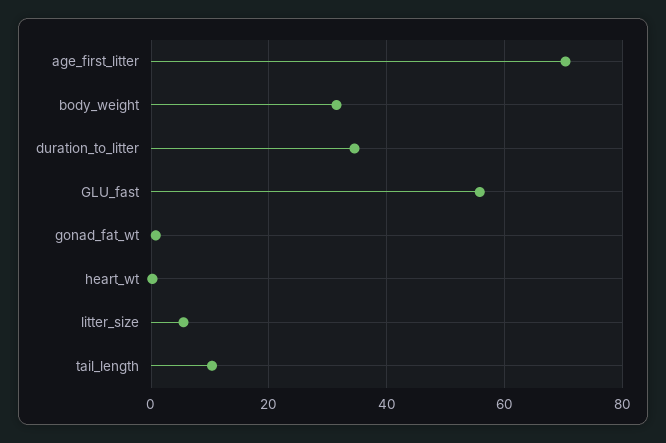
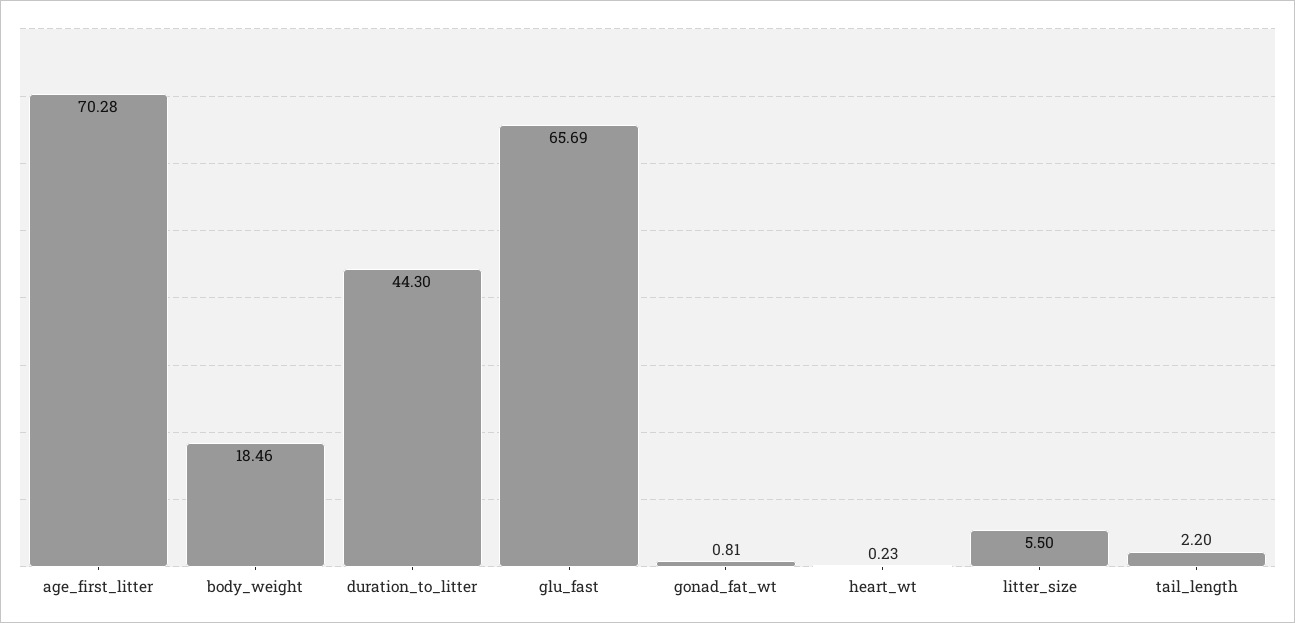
  {
    "age_first_litter": 70.28,
-   "body_weight": 32,
+   "body_weight": 18.46,
-   "duration_to_litter": 34,
+   "duration_to_litter": 44.3,
-   "GLU_fast": 56,
+   "GLU_fast": 65.69,
    "gonad_fat_wt": 0.81,
    "heart_wt": 0.23,
    "litter_size": 5.5,
-   "tail_length": 10
+   "tail_length": 2.2
  }

